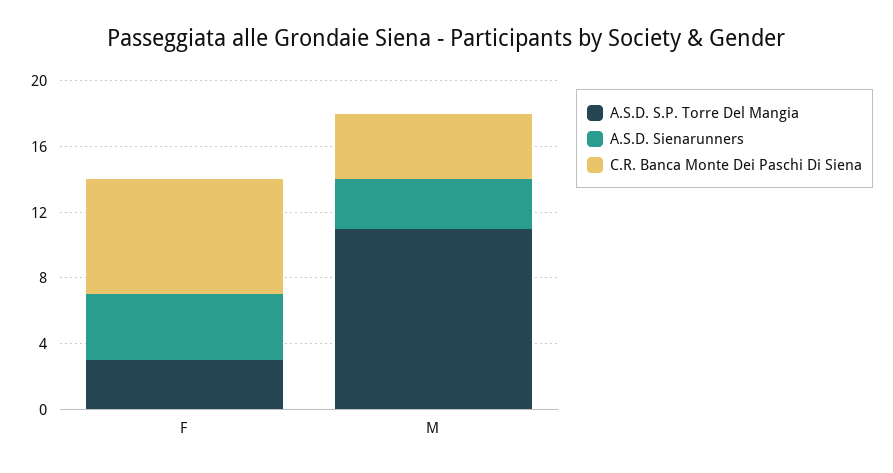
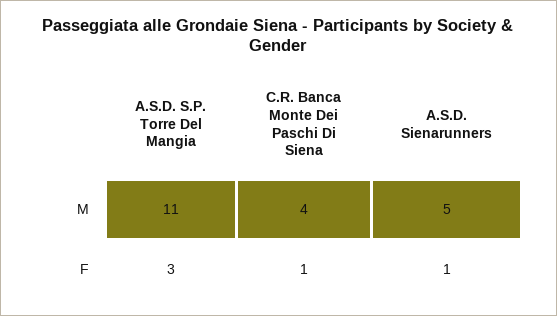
  {
    "A.S.D. S.P. Torre Del Mangia": {
      "F": 3,
      "M": 11
    },
    "A.S.D. Sienarunners": {
-     "F": 4,
+     "F": 1,
-     "M": 3
+     "M": 5
    },
    "C.R. Banca Monte Dei Paschi Di Siena": {
-     "F": 7,
+     "F": 1,
      "M": 4
    }
  }

